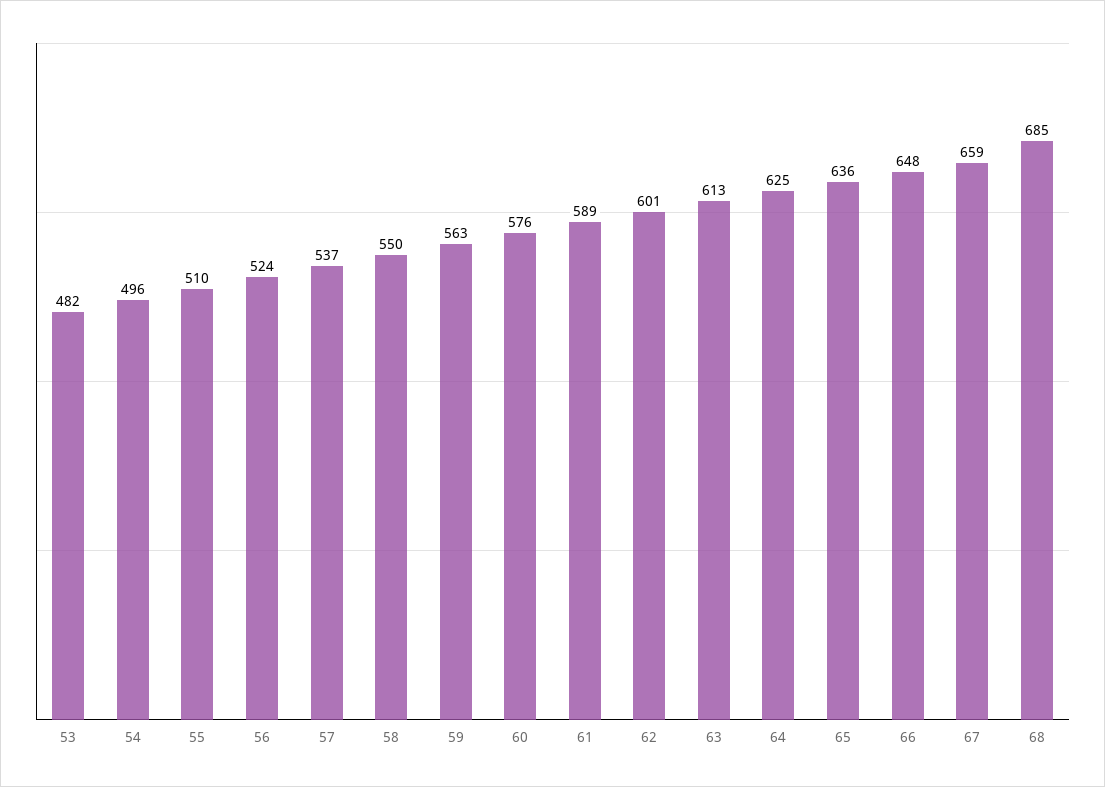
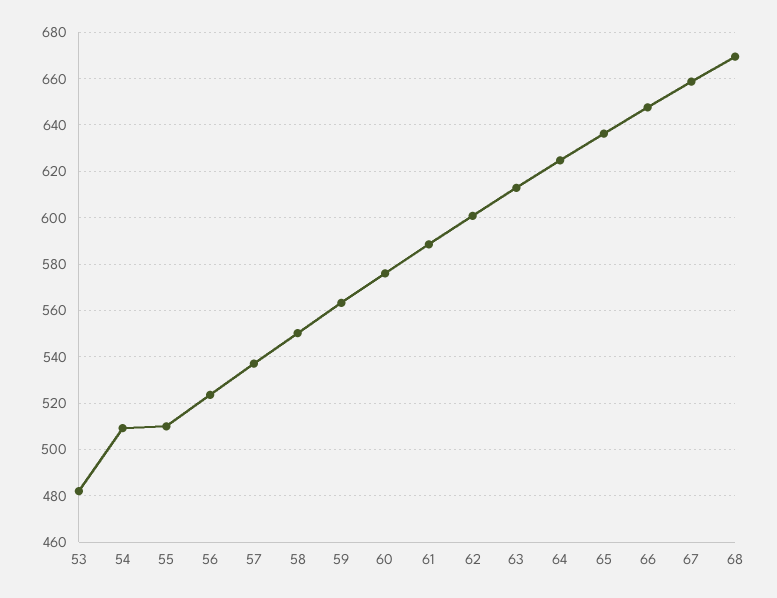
  {
    "53": 482,
-   "54": 496,
+   "54": 510,
    "55": 510,
    "56": 524,
    "57": 537,
    "58": 550,
    "59": 563,
    "60": 576,
    "61": 589,
    "62": 601,
    "63": 613,
    "64": 625,
    "65": 636,
    "66": 648,
    "67": 659,
-   "68": 685
+   "68": 670
  }

